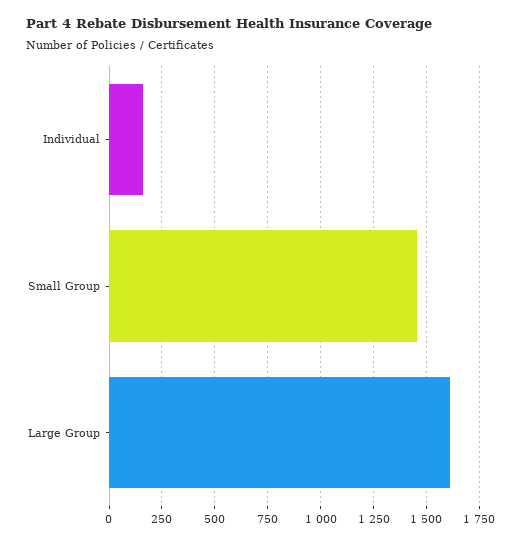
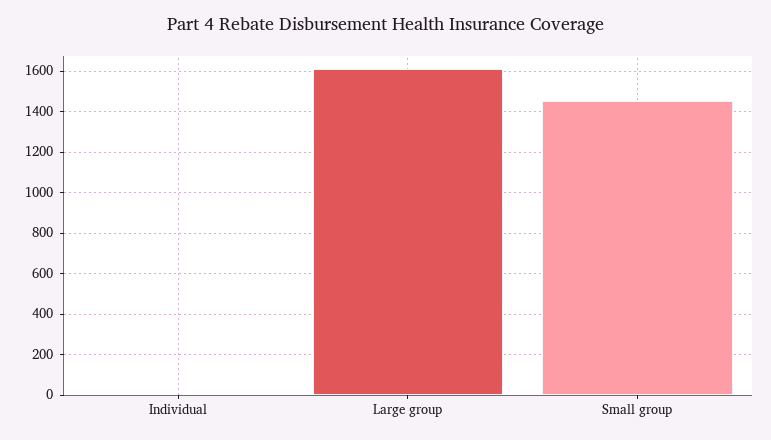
  {
-   "Individual": 150,
+   "Individual": 0,
    "Small Group": 1450,
    "Large Group": 1600
  }

